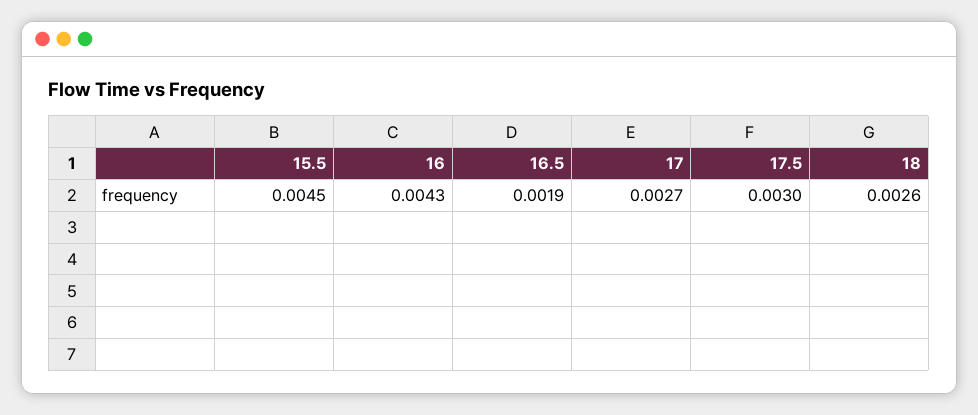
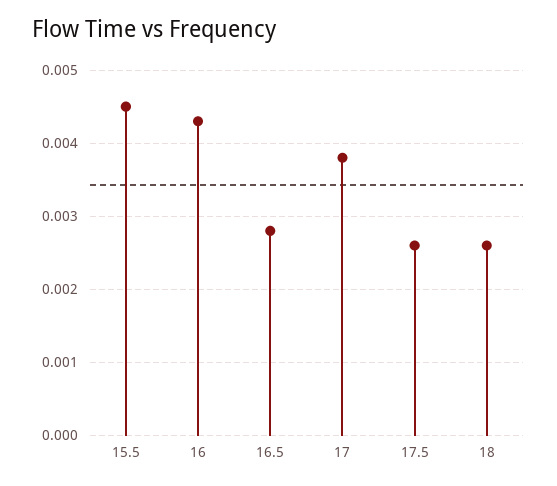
  {
    "15.5": 0.0045,
    "16": 0.0043,
-   "16.5": 0.0019,
+   "16.5": 0.0028,
-   "17": 0.0027,
+   "17": 0.0038,
-   "17.5": 0.003,
+   "17.5": 0.0026,
    "18": 0.0026
  }

